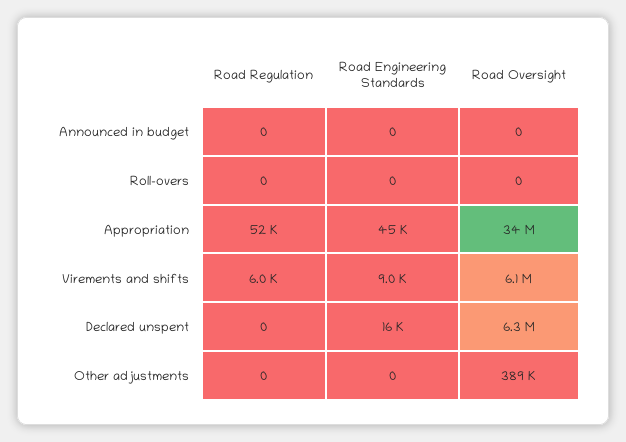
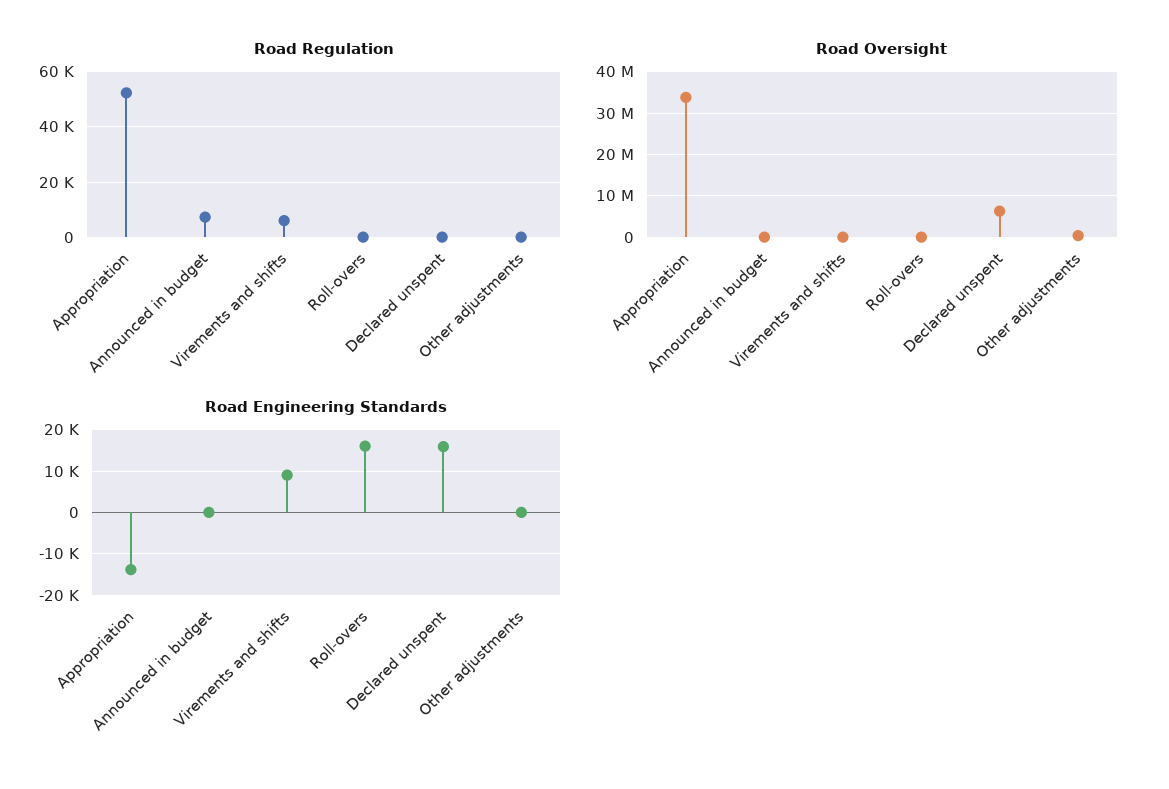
  {
    "Road Regulation": {
-     "Announced in budget": 0,
+     "Announced in budget": 7500,
      "Roll-overs": 0,
      "Appropriation": 52000,
      "Virements and shifts": 6000,
      "Declared unspent": 0,
      "Other adjustments": 0
    },
    "Road Engineering Standards": {
      "Announced in budget": 0,
-     "Roll-overs": 0,
+     "Roll-overs": 16000,
-     "Appropriation": 45000,
+     "Appropriation": -14000,
      "Virements and shifts": 9000,
      "Declared unspent": 16000,
      "Other adjustments": 0
    },
    "Road Oversight": {
      "Announced in budget": 0,
      "Roll-overs": 0,
      "Appropriation": 34000000,
-     "Virements and shifts": 6100000,
+     "Virements and shifts": 0,
      "Declared unspent": 6300000,
      "Other adjustments": 389000
    }
  }

